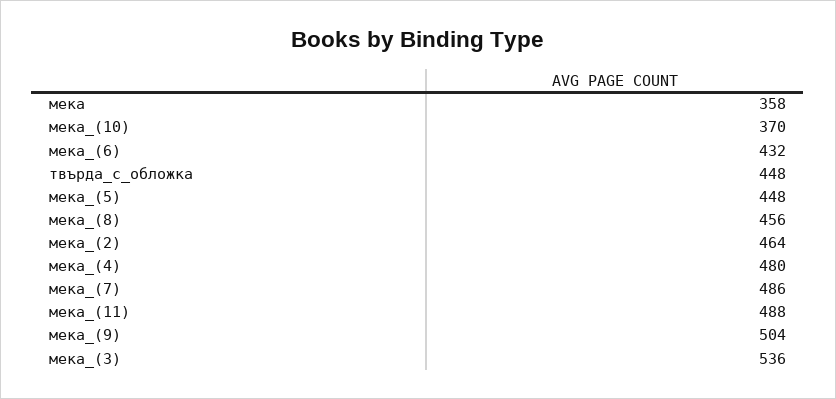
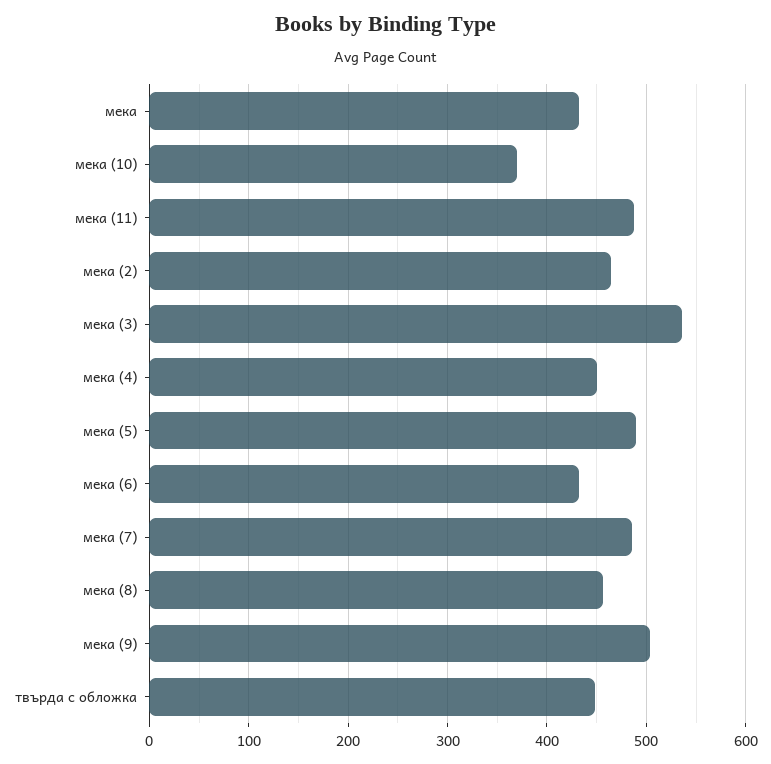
  {
-   "мека": 358,
+   "мека": 430,
    "мека_(10)": 370,
    "мека_(6)": 432,
    "твърда_с_обложка": 448,
-   "мека_(5)": 448,
+   "мека_(5)": 490,
    "мека_(8)": 456,
    "мека_(2)": 464,
-   "мека_(4)": 480,
+   "мека_(4)": 450,
    "мека_(7)": 486,
    "мека_(11)": 488,
    "мека_(9)": 504,
    "мека_(3)": 536
  }

